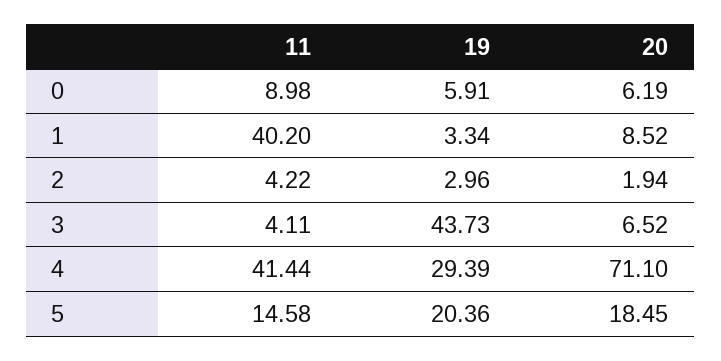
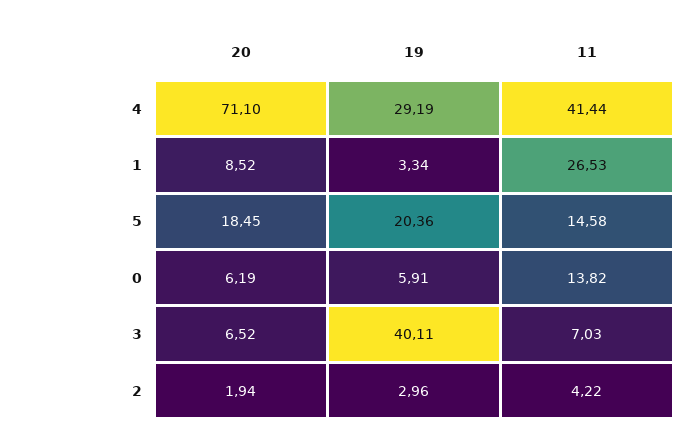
  {
    "11": {
-     "0": 8.98,
+     "0": 13.82,
-     "1": 40.2,
+     "1": 26.53,
      "2": 4.22,
-     "3": 4.11,
+     "3": 7.03,
      "4": 41.44,
      "5": 14.58
    },
    "19": {
      "0": 5.91,
      "1": 3.34,
      "2": 2.96,
-     "3": 43.73,
+     "3": 40.11,
-     "4": 29.39,
+     "4": 29.19,
      "5": 20.36
    },
    "20": {
      "0": 6.19,
      "1": 8.52,
      "2": 1.94,
      "3": 6.52,
      "4": 71.1,
      "5": 18.45
    }
  }

